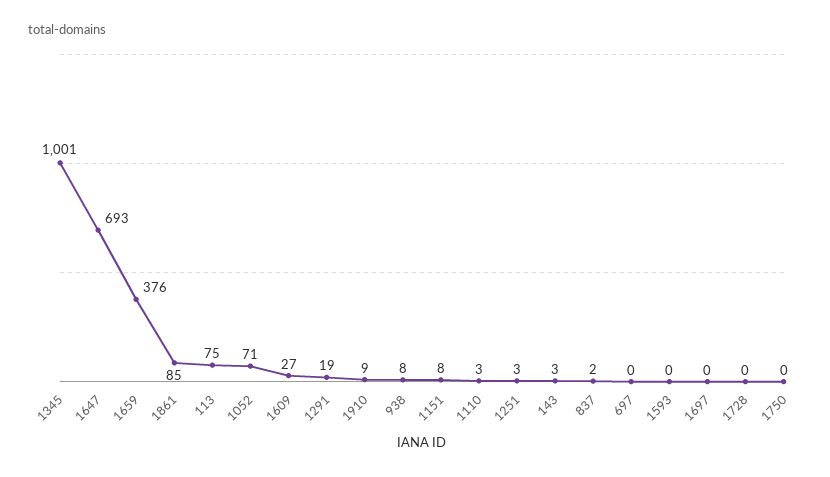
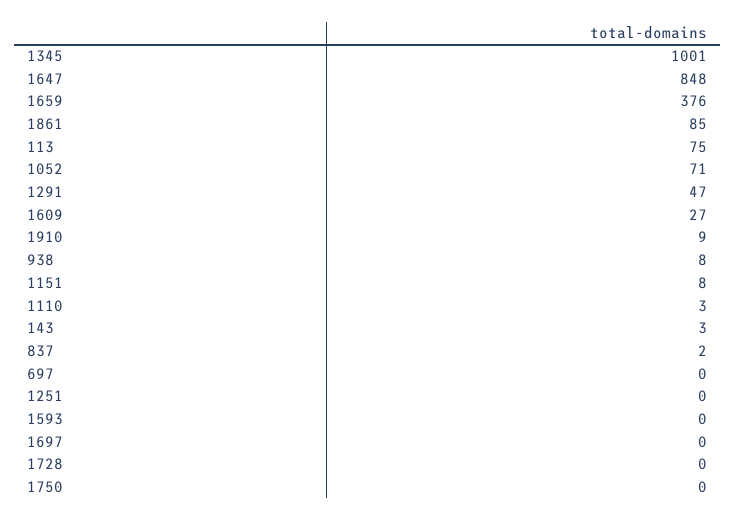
  {
    "1345": 1001,
-   "1647": 693,
+   "1647": 848,
    "1659": 376,
    "1861": 85,
    "113": 75,
    "1052": 71,
    "1609": 27,
-   "1291": 19,
+   "1291": 47,
    "1910": 9,
    "938": 8,
    "1151": 8,
    "1110": 3,
-   "1251": 3,
+   "1251": 0,
    "143": 3,
    "837": 2,
    "697": 0,
    "1593": 0,
    "1697": 0,
    "1728": 0,
    "1750": 0
  }

